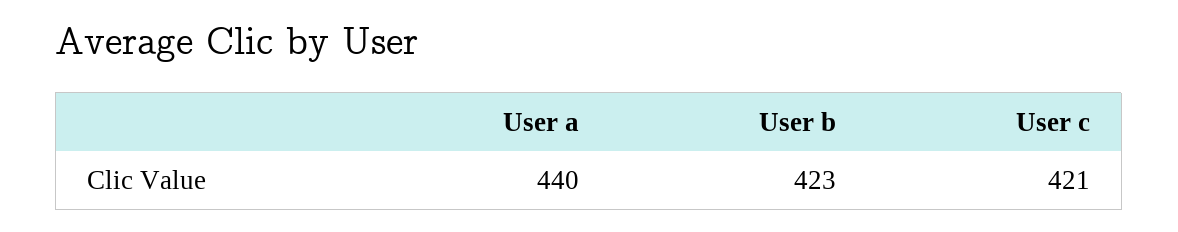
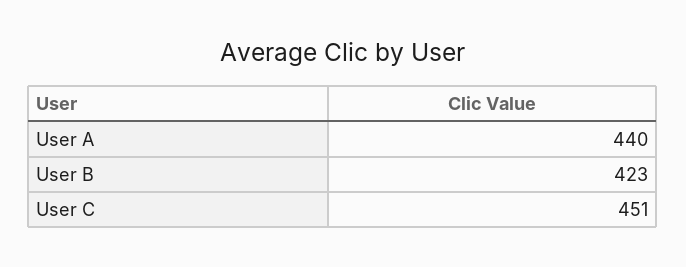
  {
    "User a": 440,
    "User b": 423,
-   "User c": 421
+   "User c": 451
  }

